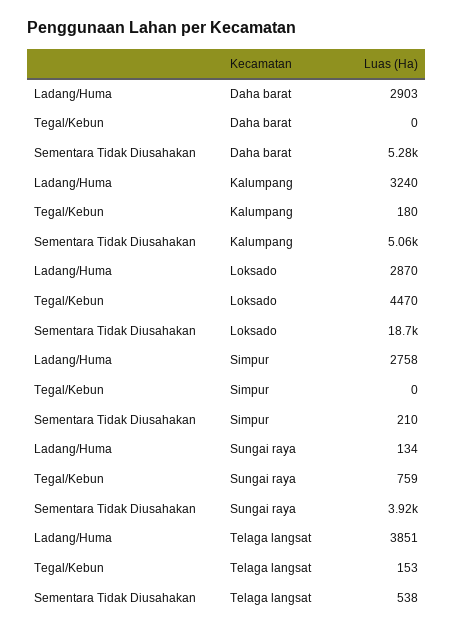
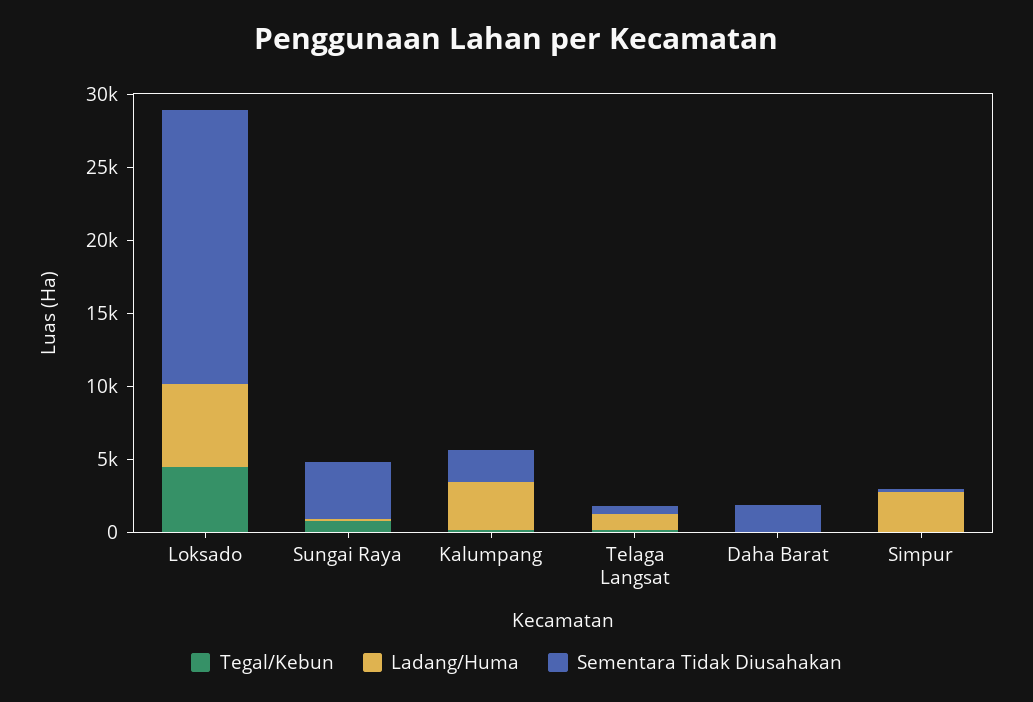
  {
    "Ladang/Huma": {
-     "Daha barat": 2903,
+     "Daha barat": 0,
      "Kalumpang": 3240,
-     "Loksado": 2870,
+     "Loksado": 6000,
      "Simpur": 2758,
      "Sungai raya": 134,
-     "Telaga langsat": 3851
+     "Telaga langsat": 1000
    },
    "Tegal/Kebun": {
      "Daha barat": 0,
      "Kalumpang": 180,
      "Loksado": 4470,
      "Simpur": 0,
      "Sungai raya": 759,
      "Telaga langsat": 153
    },
    "Sementara Tidak Diusahakan": {
-     "Daha barat": 5280,
+     "Daha barat": 2000,
-     "Kalumpang": 5060,
+     "Kalumpang": 2000,
      "Loksado": 18700,
      "Simpur": 210,
      "Sungai raya": 3920,
      "Telaga langsat": 538
    }
  }

